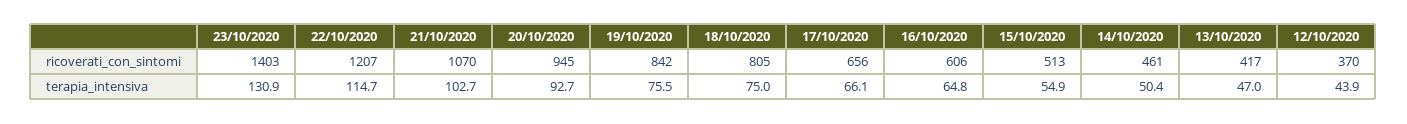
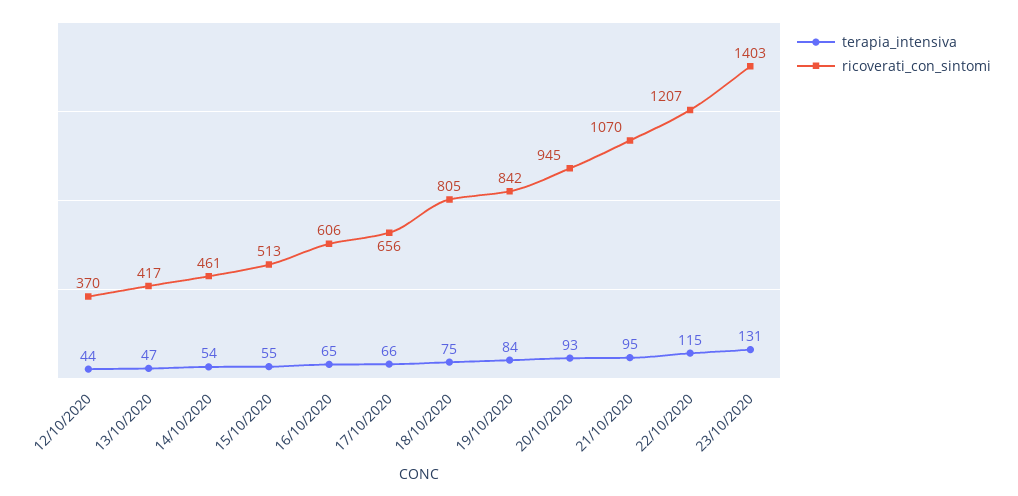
  {
    "ricoverati_con_sintomi": {
      "23/10/2020": 1403,
      "22/10/2020": 1207,
      "21/10/2020": 1070,
      "20/10/2020": 945,
      "19/10/2020": 842,
      "18/10/2020": 805,
      "17/10/2020": 656,
      "16/10/2020": 606,
      "15/10/2020": 513,
      "14/10/2020": 461,
      "13/10/2020": 417,
      "12/10/2020": 370
    },
    "terapia_intensiva": {
      "23/10/2020": 130.9,
      "22/10/2020": 114.7,
-     "21/10/2020": 102.7,
+     "21/10/2020": 95,
      "20/10/2020": 92.7,
-     "19/10/2020": 75.5,
+     "19/10/2020": 84,
      "18/10/2020": 75,
      "17/10/2020": 66.1,
      "16/10/2020": 64.8,
      "15/10/2020": 54.9,
-     "14/10/2020": 50.4,
+     "14/10/2020": 54,
      "13/10/2020": 47,
      "12/10/2020": 43.9
    }
  }

